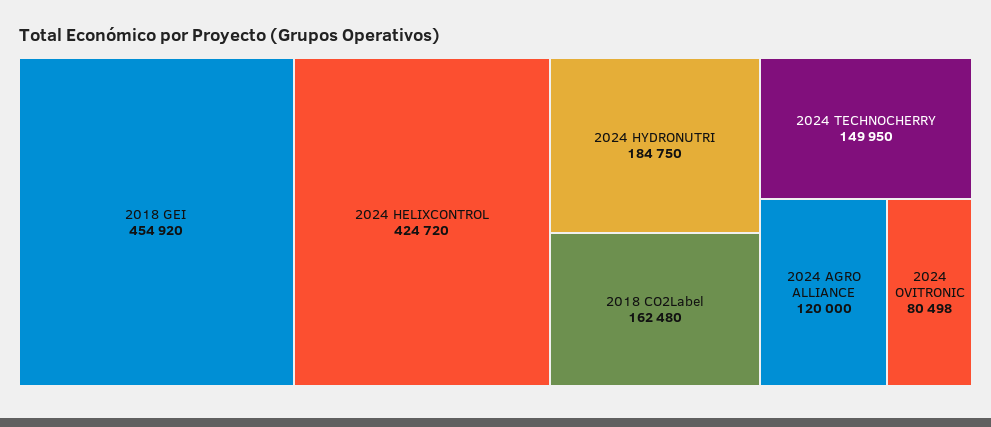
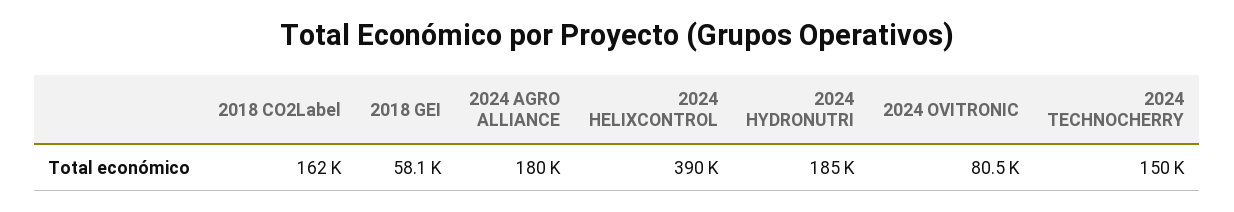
  {
-   "2018 GEI": 454920,
+   "2018 GEI": 58100,
-   "2024 HELIXCONTROL": 424720,
+   "2024 HELIXCONTROL": 390000,
    "2024 HYDRONUTRI": 184750,
    "2018 CO2Label": 162480,
    "2024 TECHNOCHERRY": 149950,
-   "2024 AGRO ALLIANCE": 120000,
+   "2024 AGRO ALLIANCE": 180000,
    "2024 OVITRONIC": 80498
  }

